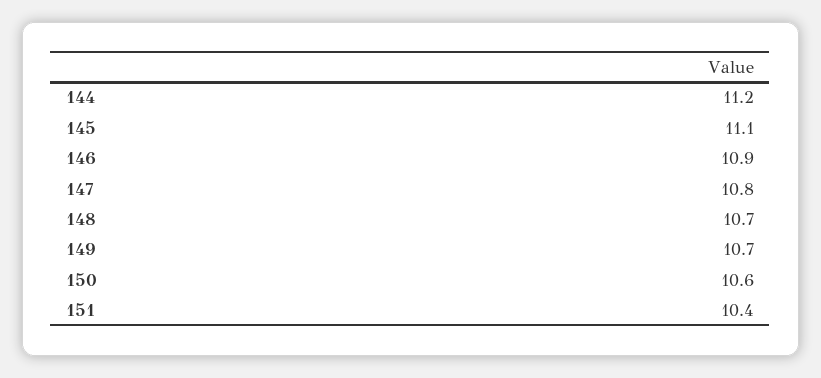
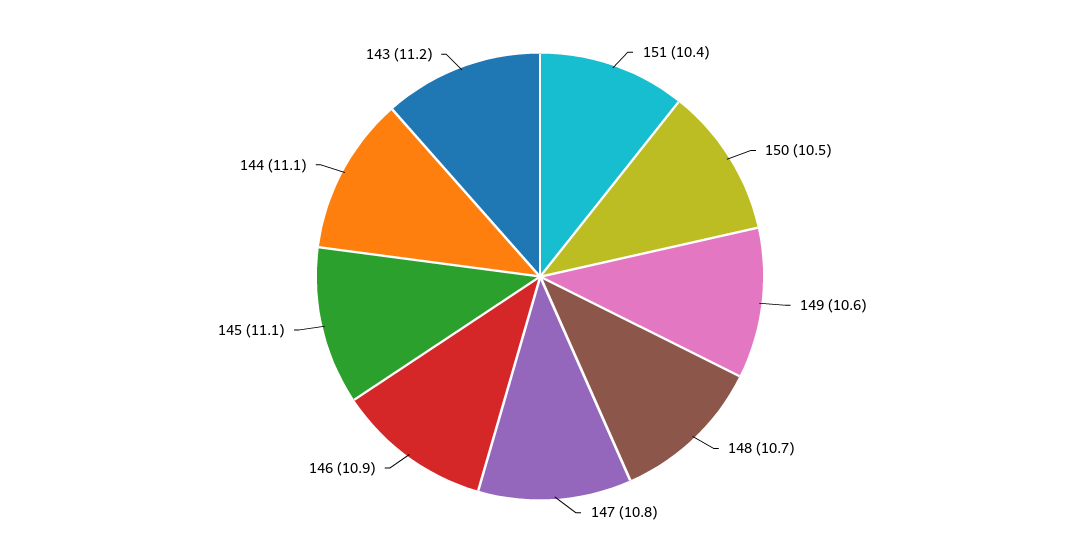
  {
-   "144": 11.2,
+   "144": 11.1,
    "145": 11.1,
    "146": 10.9,
    "147": 10.8,
    "148": 10.7,
-   "149": 10.7,
+   "149": 10.6,
-   "150": 10.6,
+   "150": 10.5,
-   "151": 10.4
+   "151": 10.4,
+   "143": 11.2
  }

